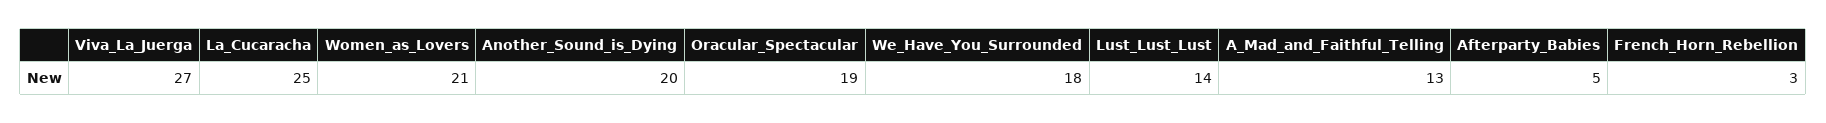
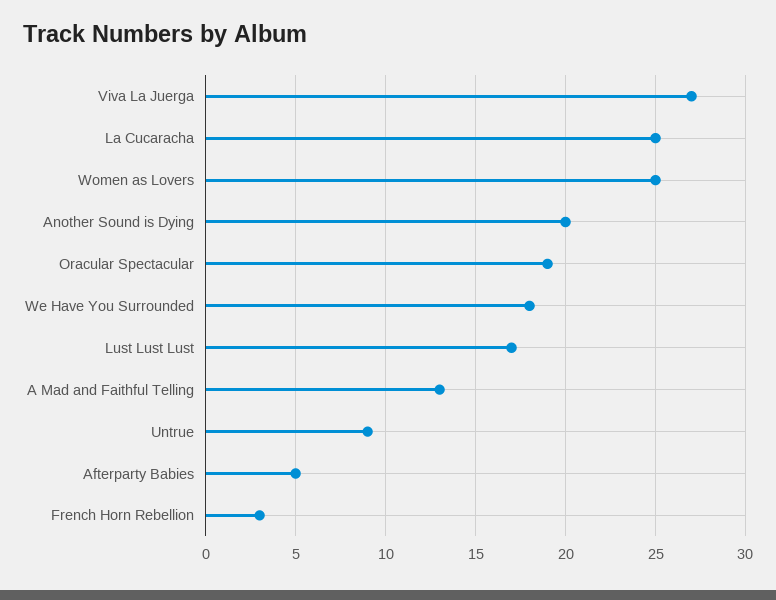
  {
    "Viva_La_Juerga": 27,
    "La_Cucaracha": 25,
-   "Women_as_Lovers": 21,
+   "Women_as_Lovers": 25,
    "Another_Sound_is_Dying": 20,
    "Oracular_Spectacular": 19,
    "We_Have_You_Surrounded": 18,
-   "Lust_Lust_Lust": 14,
+   "Lust_Lust_Lust": 17,
    "A_Mad_and_Faithful_Telling": 13,
    "Afterparty_Babies": 5,
-   "French_Horn_Rebellion": 3
+   "French_Horn_Rebellion": 3,
+   "Untrue": 9
  }

